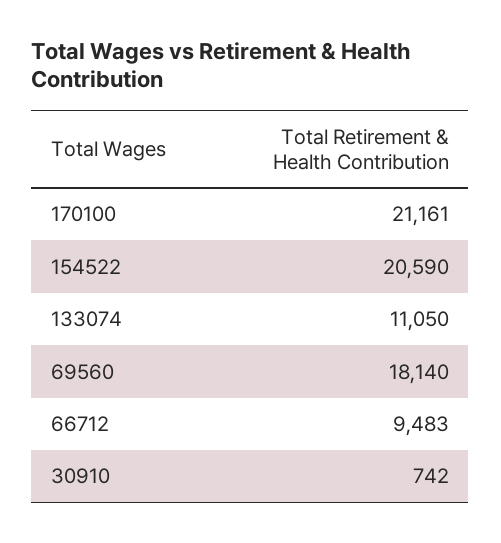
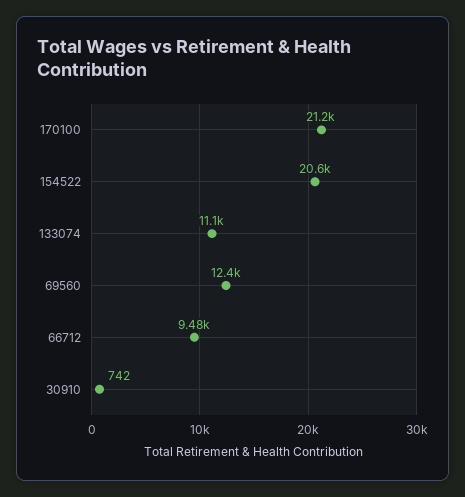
  {
    "170100": 21161,
    "154522": 20590,
    "133074": 11050,
-   "69560": 18140,
+   "69560": 12400,
    "66712": 9483,
    "30910": 742
  }

